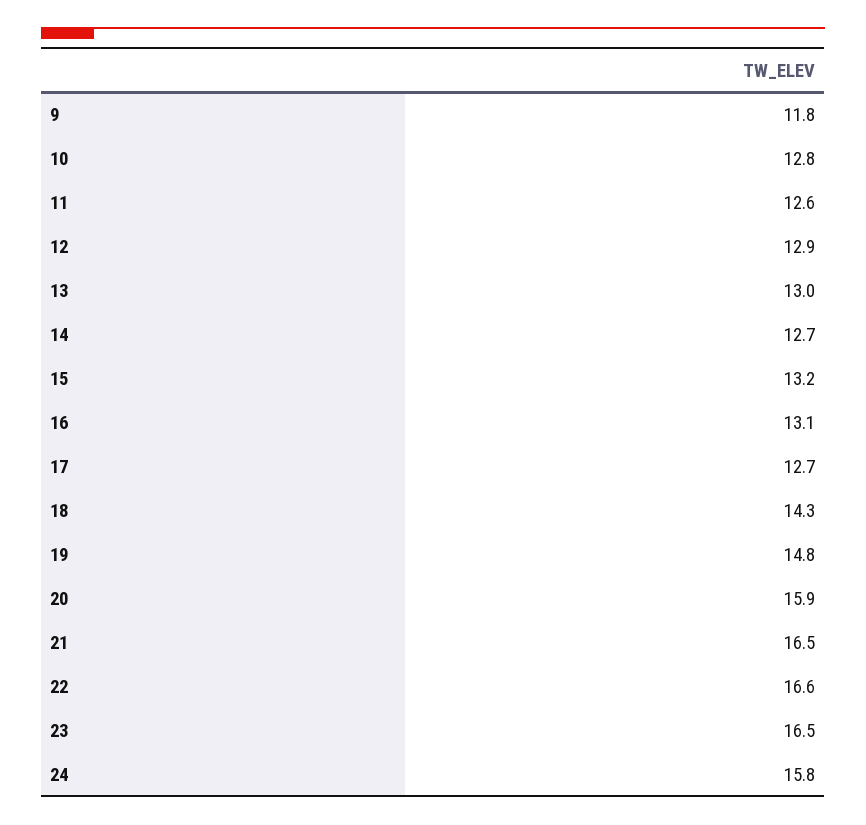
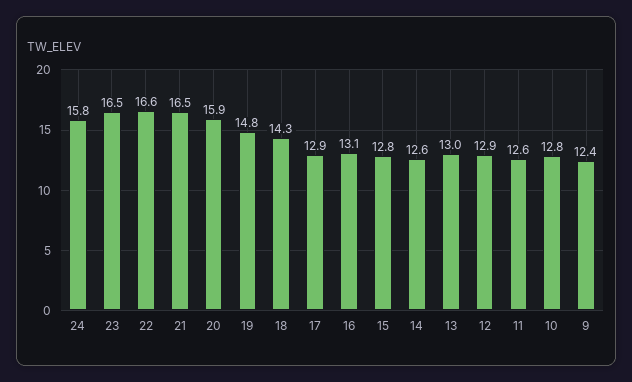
  {
-   "9": 11.8,
+   "9": 12.4,
    "10": 12.8,
    "11": 12.6,
    "12": 12.9,
    "13": 13,
-   "14": 12.7,
+   "14": 12.6,
-   "15": 13.2,
+   "15": 12.8,
    "16": 13.1,
-   "17": 12.7,
+   "17": 12.9,
    "18": 14.3,
    "19": 14.8,
    "20": 15.9,
    "21": 16.5,
    "22": 16.6,
    "23": 16.5,
    "24": 15.8
  }

